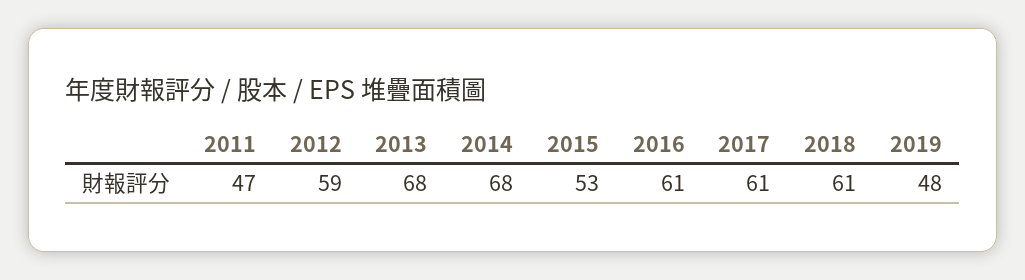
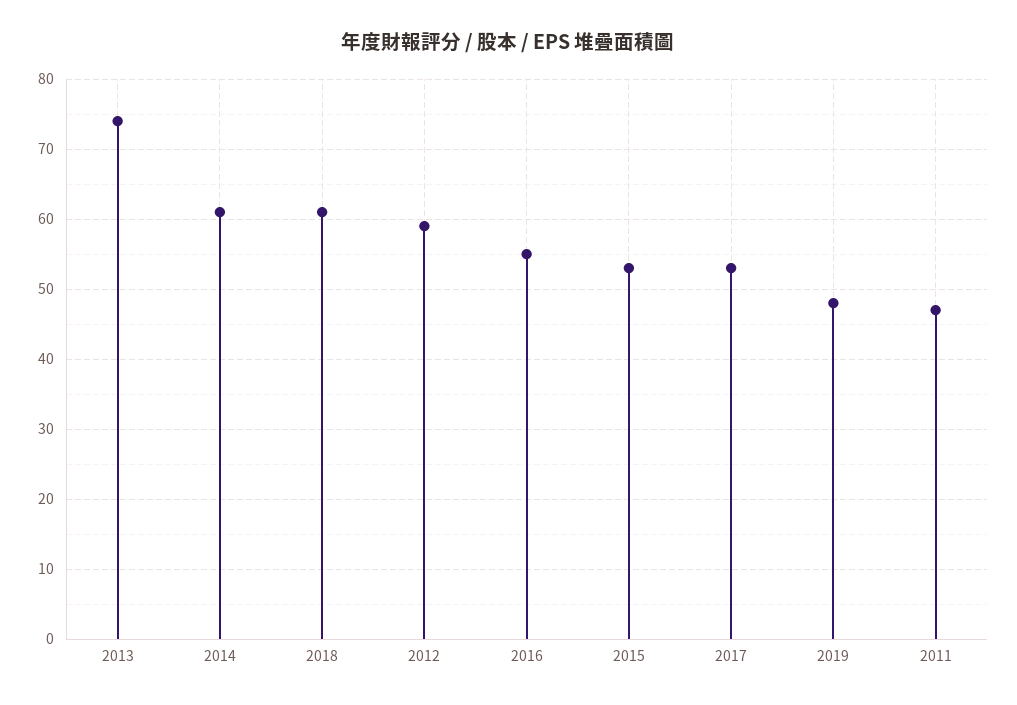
  {
    "2011": 47,
    "2012": 59,
-   "2013": 68,
+   "2013": 74,
-   "2014": 68,
+   "2014": 61,
    "2015": 53,
-   "2016": 61,
+   "2016": 55,
-   "2017": 61,
+   "2017": 53,
    "2018": 61,
    "2019": 48
  }

